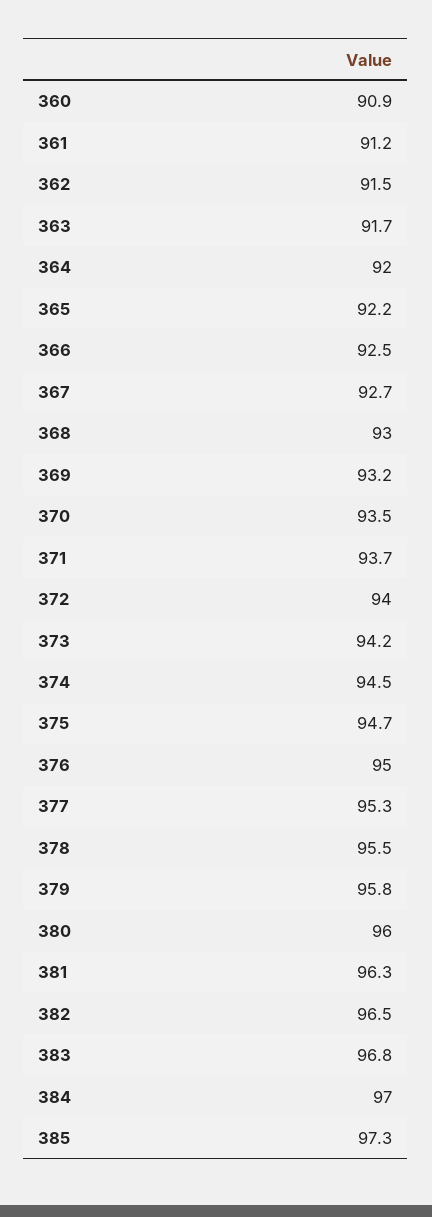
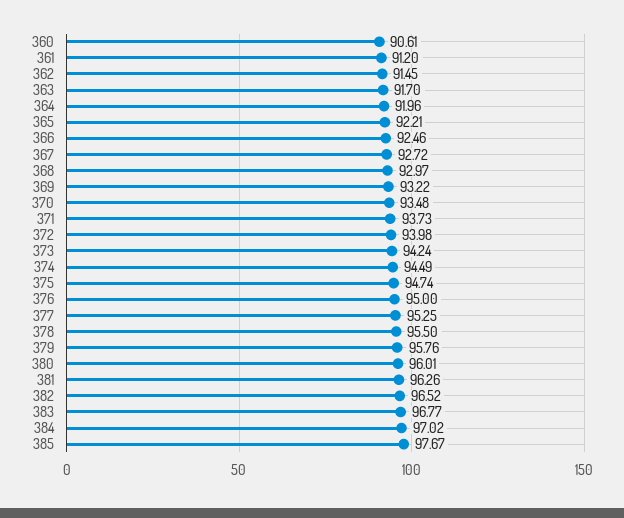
  {
-   "360": 90.9,
+   "360": 90.61,
    "361": 91.2,
    "362": 91.45,
    "363": 91.7,
    "364": 91.96,
    "365": 92.21,
    "366": 92.46,
    "367": 92.72,
    "368": 92.97,
    "369": 93.22,
    "370": 93.48,
    "371": 93.73,
    "372": 93.98,
    "373": 94.24,
    "374": 94.49,
    "375": 94.74,
    "376": 95,
    "377": 95.25,
    "378": 95.5,
    "379": 95.76,
    "380": 96.01,
    "381": 96.26,
    "382": 96.52,
    "383": 96.77,
    "384": 97.02,
-   "385": 97.3
+   "385": 97.67
  }

